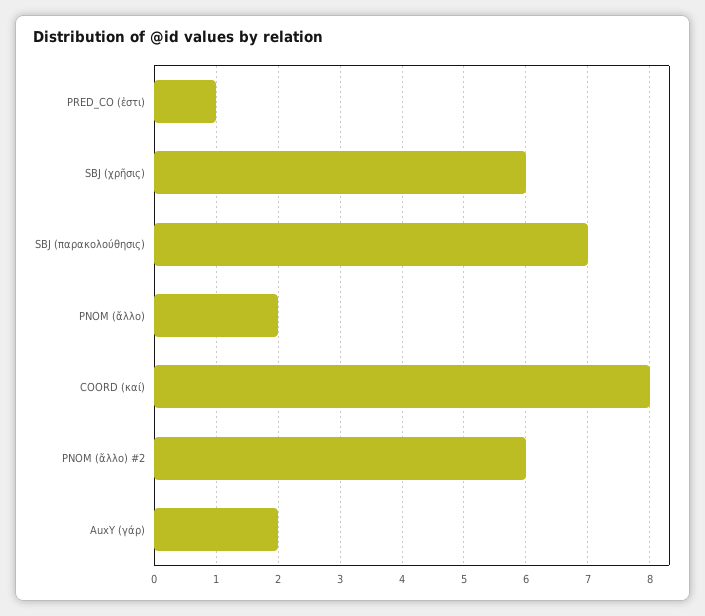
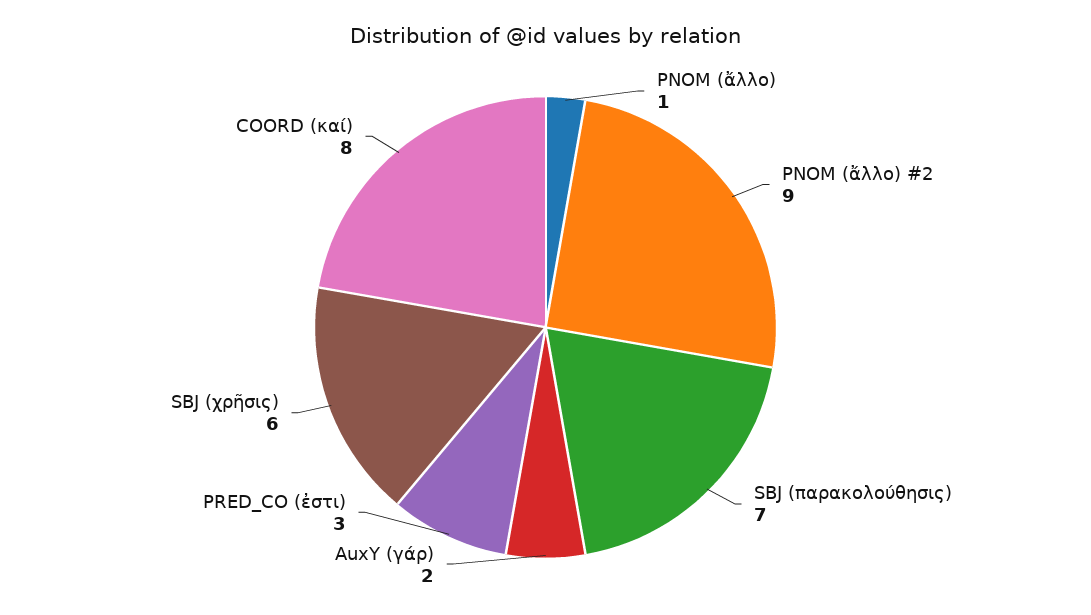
  {
-   "PRED_CO (ἐστι)": 1,
+   "PRED_CO (ἐστι)": 3,
    "SBJ (χρῆσις)": 6,
    "SBJ (παρακολούθησις)": 7,
-   "PNOM (ἄλλο)": 2,
+   "PNOM (ἄλλο)": 1,
    "COORD (καί)": 8,
-   "PNOM (ἄλλο) #2": 6,
+   "PNOM (ἄλλο) #2": 9,
    "AuxY (γάρ)": 2
  }

